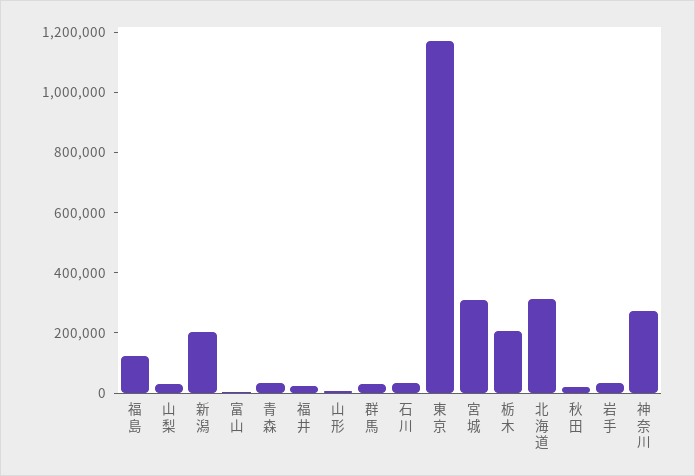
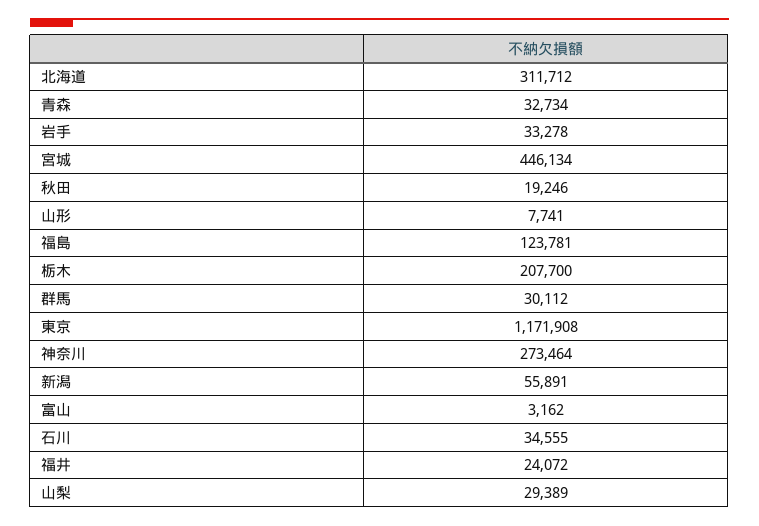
  {
    "福島": 123781,
    "山梨": 29389,
-   "新潟": 200000,
+   "新潟": 55891,
    "富山": 3162,
    "青森": 32734,
    "福井": 24072,
    "山形": 7741,
    "群馬": 30112,
    "石川": 34555,
    "東京": 1171908,
-   "宮城": 300000,
+   "宮城": 446134,
    "栃木": 207700,
    "北海道": 311712,
    "秋田": 19246,
    "岩手": 33278,
    "神奈川": 273464
  }

